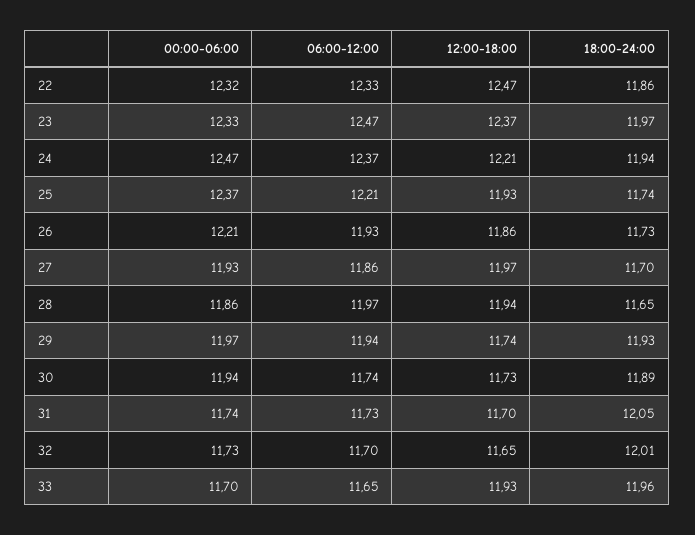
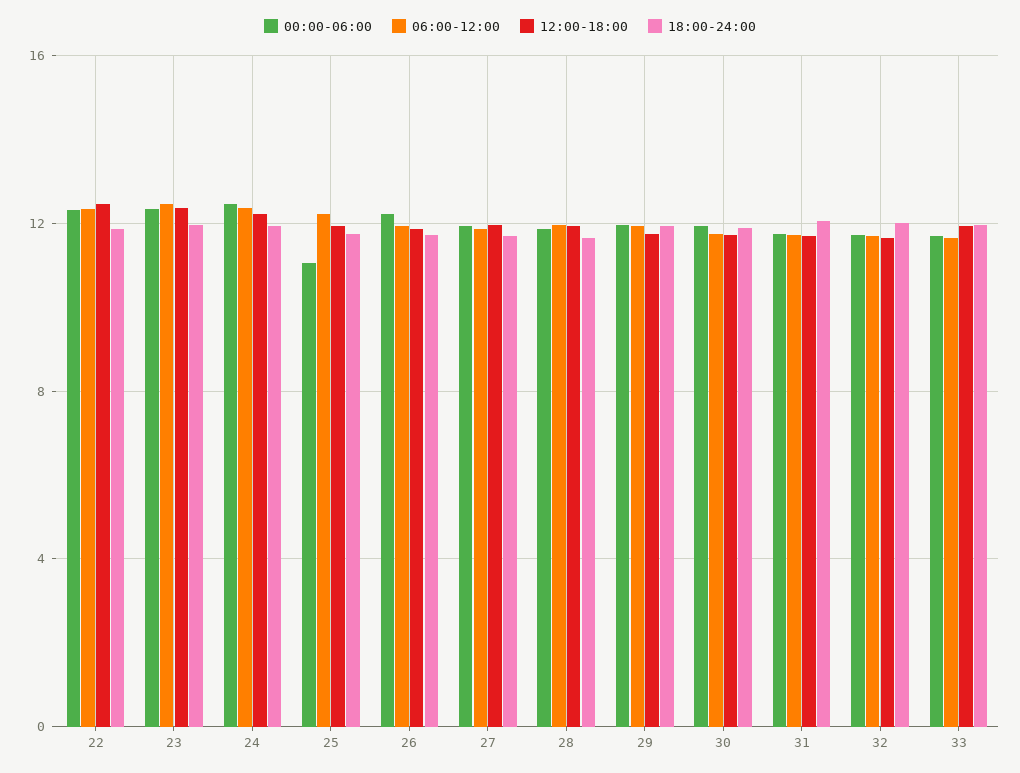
  {
    "00:00-06:00": {
      "22": 12.32,
      "23": 12.33,
      "24": 12.47,
-     "25": 12.37,
+     "25": 11,
      "26": 12.21,
      "27": 11.93,
      "28": 11.86,
      "29": 11.97,
      "30": 11.94,
      "31": 11.74,
      "32": 11.73,
      "33": 11.7
    },
    "06:00-12:00": {
      "22": 12.33,
      "23": 12.47,
      "24": 12.37,
      "25": 12.21,
      "26": 11.93,
      "27": 11.86,
      "28": 11.97,
      "29": 11.94,
      "30": 11.74,
      "31": 11.73,
      "32": 11.7,
      "33": 11.65
    },
    "12:00-18:00": {
      "22": 12.47,
      "23": 12.37,
      "24": 12.21,
      "25": 11.93,
      "26": 11.86,
      "27": 11.97,
      "28": 11.94,
      "29": 11.74,
      "30": 11.73,
      "31": 11.7,
      "32": 11.65,
      "33": 11.93
    },
    "18:00-24:00": {
      "22": 11.86,
      "23": 11.97,
      "24": 11.94,
      "25": 11.74,
      "26": 11.73,
      "27": 11.7,
      "28": 11.65,
      "29": 11.93,
      "30": 11.89,
      "31": 12.05,
      "32": 12.01,
      "33": 11.96
    }
  }

